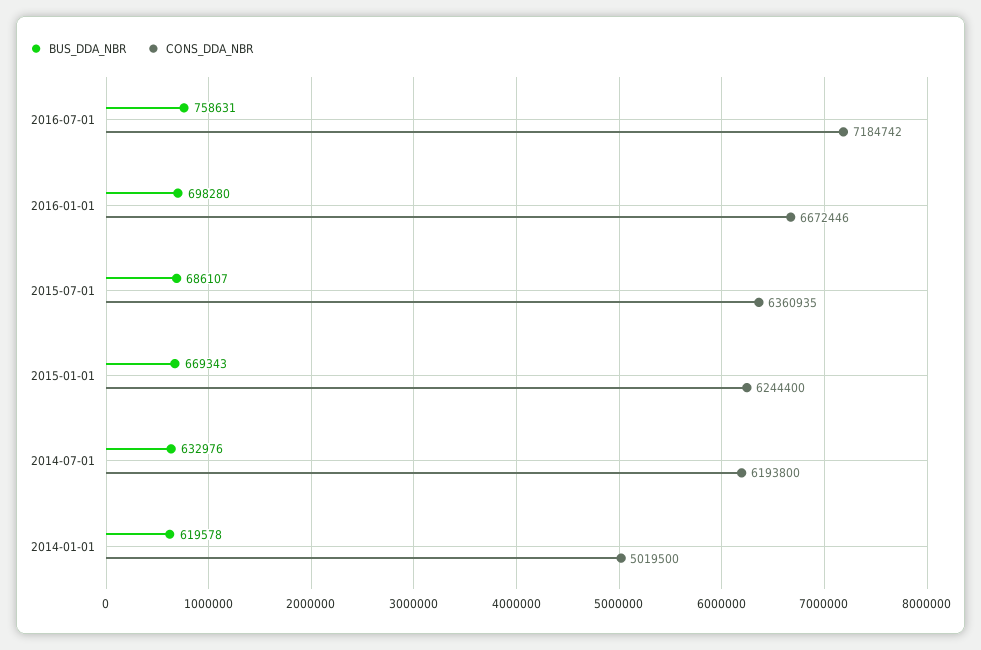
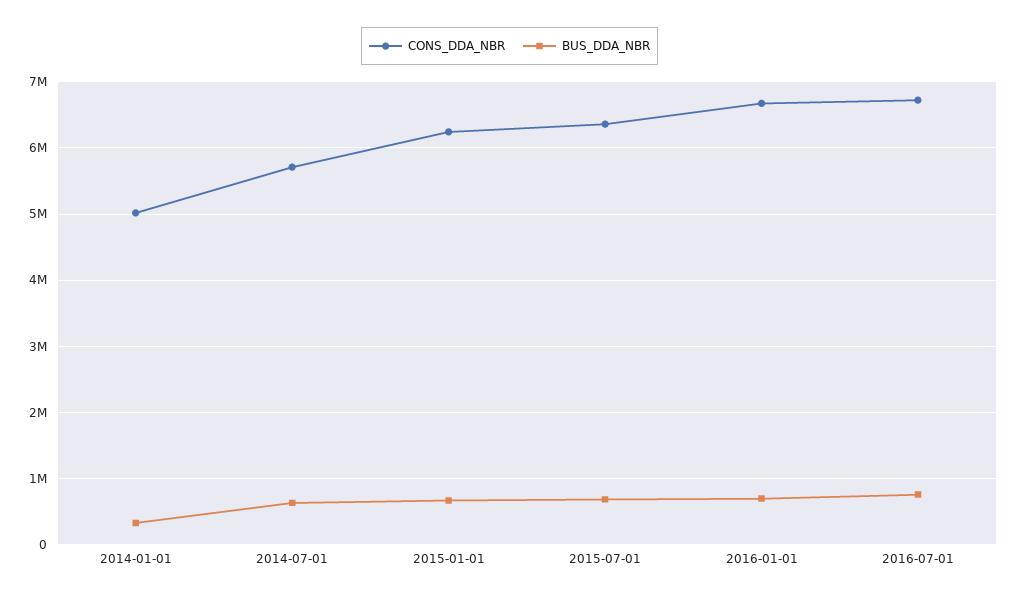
  {
    "BUS_DDA_NBR": {
      "2016-07-01": 758631,
      "2016-01-01": 698280,
      "2015-07-01": 686107,
      "2015-01-01": 669343,
      "2014-07-01": 632976,
-     "2014-01-01": 619578
+     "2014-01-01": 300000
    },
    "CONS_DDA_NBR": {
-     "2016-07-01": 7184742,
+     "2016-07-01": 6700000,
      "2016-01-01": 6672446,
      "2015-07-01": 6360935,
      "2015-01-01": 6244400,
-     "2014-07-01": 6193800,
+     "2014-07-01": 5700000,
      "2014-01-01": 5019500
    }
  }

